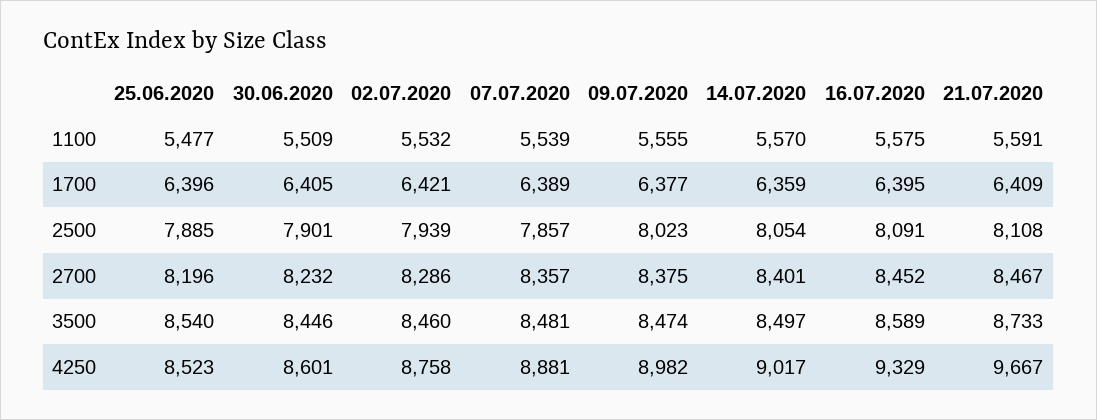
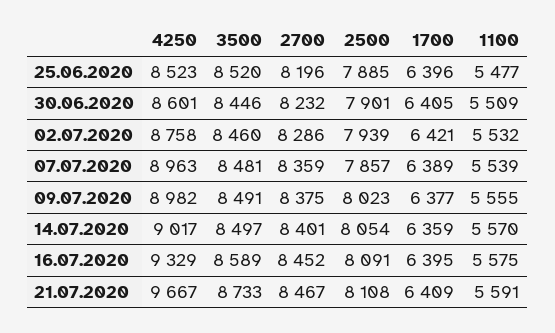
  {
    "25.06.2020": {
      "1100": 5477,
      "1700": 6396,
      "2500": 7885,
      "2700": 8196,
-     "3500": 8540,
+     "3500": 8520,
      "4250": 8523
    },
    "30.06.2020": {
      "1100": 5509,
      "1700": 6405,
      "2500": 7901,
      "2700": 8232,
      "3500": 8446,
      "4250": 8601
    },
    "02.07.2020": {
      "1100": 5532,
      "1700": 6421,
      "2500": 7939,
      "2700": 8286,
      "3500": 8460,
      "4250": 8758
    },
    "07.07.2020": {
      "1100": 5539,
      "1700": 6389,
      "2500": 7857,
-     "2700": 8357,
+     "2700": 8359,
      "3500": 8481,
-     "4250": 8881
+     "4250": 8963
    },
    "09.07.2020": {
      "1100": 5555,
      "1700": 6377,
      "2500": 8023,
      "2700": 8375,
-     "3500": 8474,
+     "3500": 8491,
      "4250": 8982
    },
    "14.07.2020": {
      "1100": 5570,
      "1700": 6359,
      "2500": 8054,
      "2700": 8401,
      "3500": 8497,
      "4250": 9017
    },
    "16.07.2020": {
      "1100": 5575,
      "1700": 6395,
      "2500": 8091,
      "2700": 8452,
      "3500": 8589,
      "4250": 9329
    },
    "21.07.2020": {
      "1100": 5591,
      "1700": 6409,
      "2500": 8108,
      "2700": 8467,
      "3500": 8733,
      "4250": 9667
    }
  }

